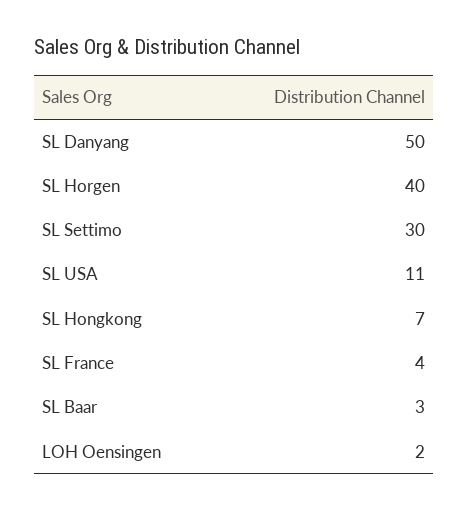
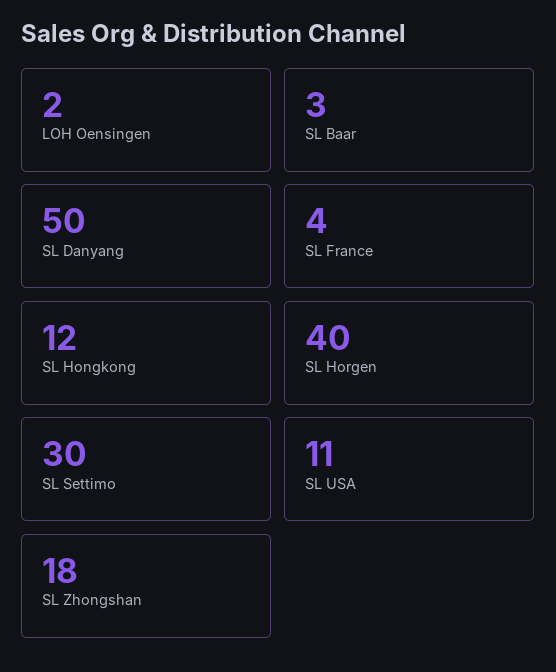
  {
    "SL Danyang": 50,
    "SL Horgen": 40,
    "SL Settimo": 30,
    "SL USA": 11,
-   "SL Hongkong": 7,
+   "SL Hongkong": 12,
    "SL France": 4,
    "SL Baar": 3,
-   "LOH Oensingen": 2
+   "LOH Oensingen": 2,
+   "SL Zhongshan": 18
  }

